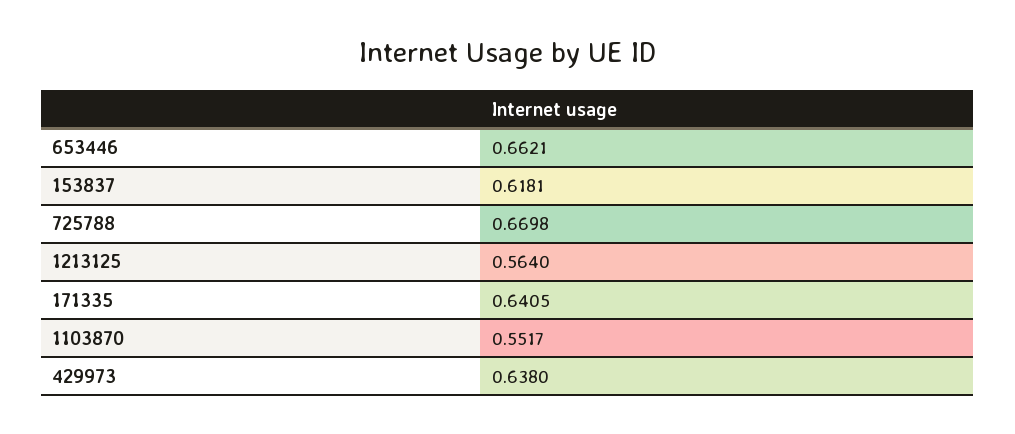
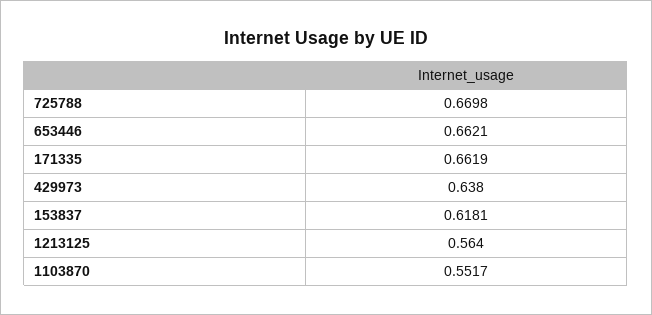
  {
    "653446": 0.6621,
    "153837": 0.6181,
    "725788": 0.6698,
    "1213125": 0.564,
-   "171335": 0.6405,
+   "171335": 0.6619,
    "1103870": 0.5517,
    "429973": 0.638
  }

